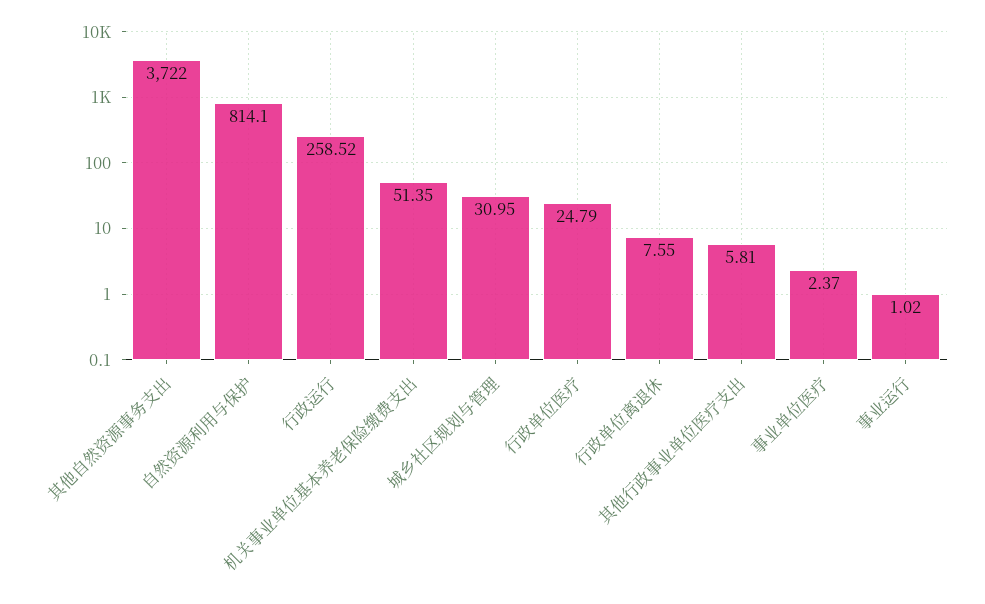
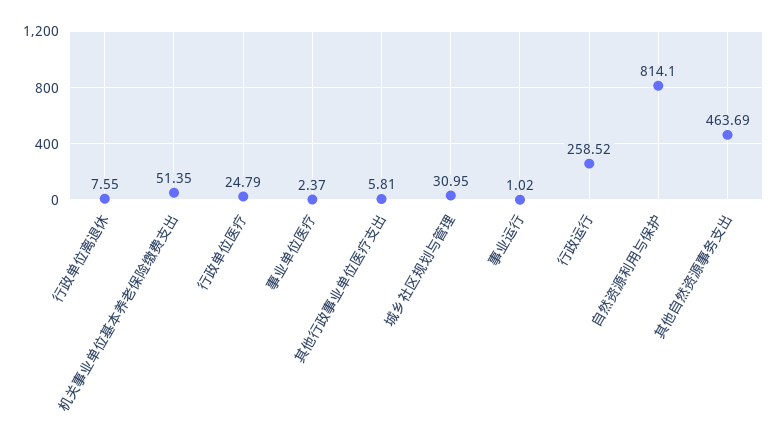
  {
-   "其他自然资源事务支出": 3722,
+   "其他自然资源事务支出": 463.69,
    "自然资源利用与保护": 814.1,
    "行政运行": 258.52,
    "机关事业单位基本养老保险缴费支出": 51.35,
    "城乡社区规划与管理": 30.95,
    "行政单位医疗": 24.79,
    "行政单位离退休": 7.55,
    "其他行政事业单位医疗支出": 5.81,
    "事业单位医疗": 2.37,
    "事业运行": 1.02
  }

